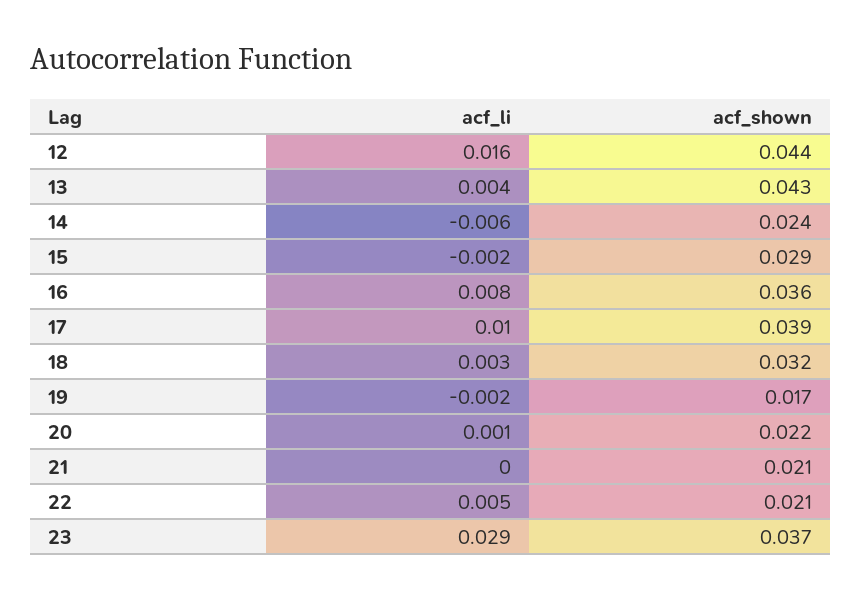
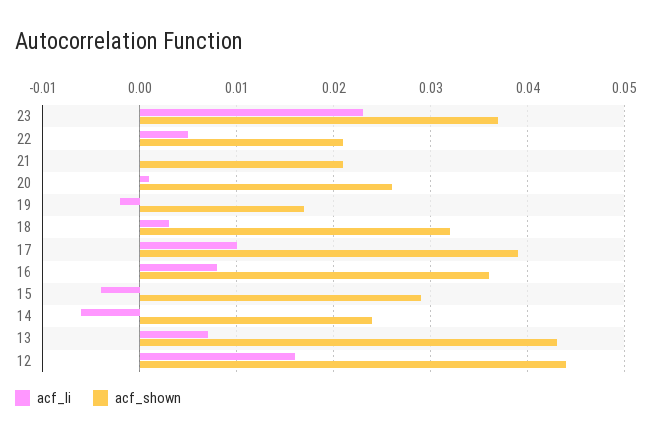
  {
    "acf_li": {
      "12": 0.016,
-     "13": 0.004,
+     "13": 0.007,
      "14": -0.006,
-     "15": -0.002,
+     "15": -0.004,
      "16": 0.008,
      "17": 0.01,
      "18": 0.003,
      "19": -0.002,
      "20": 0.001,
      "21": 0,
      "22": 0.005,
-     "23": 0.029
+     "23": 0.023
    },
    "acf_shown": {
      "12": 0.044,
      "13": 0.043,
      "14": 0.024,
      "15": 0.029,
      "16": 0.036,
      "17": 0.039,
      "18": 0.032,
      "19": 0.017,
-     "20": 0.022,
+     "20": 0.026,
      "21": 0.021,
      "22": 0.021,
      "23": 0.037
    }
  }

